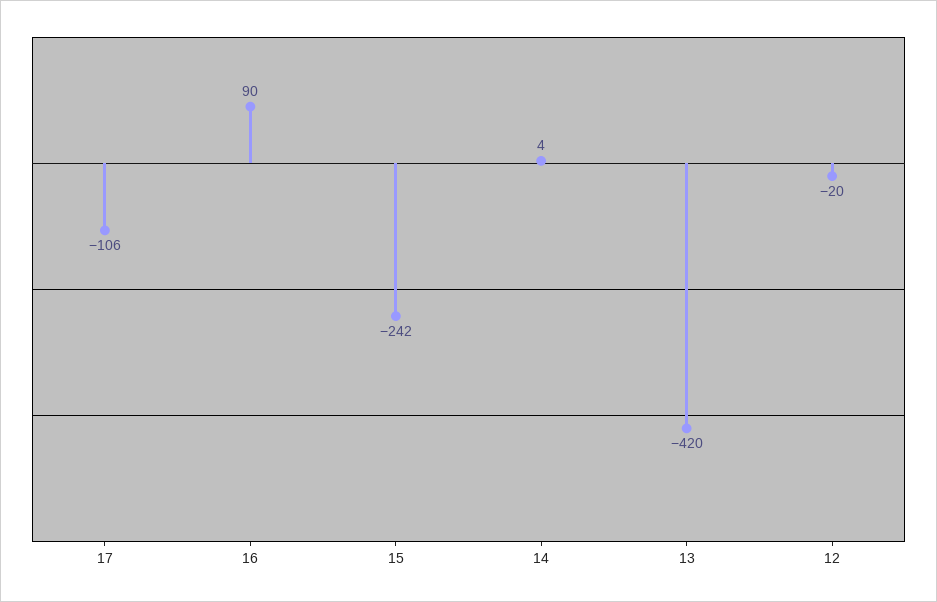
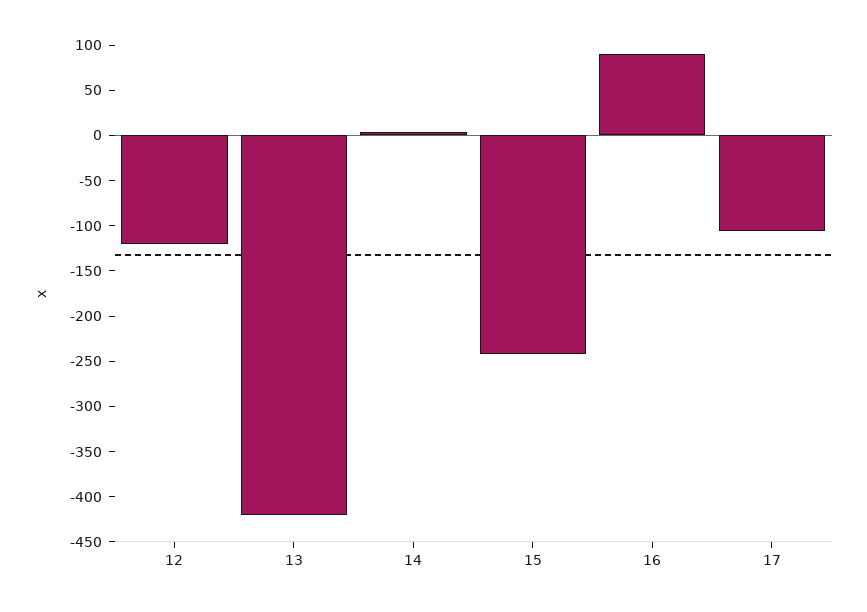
  {
    "17": -106,
    "16": 90,
    "15": -242,
    "14": 4,
    "13": -420,
-   "12": -20
+   "12": -120
  }

